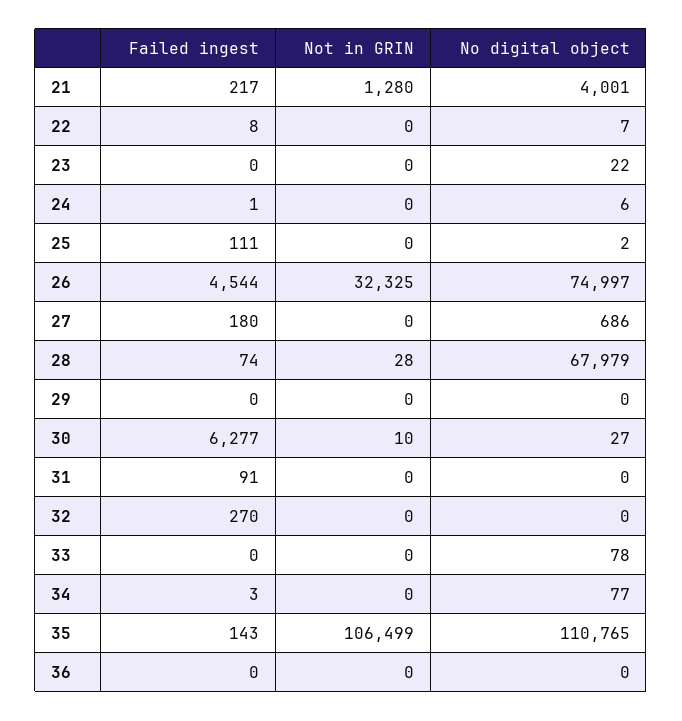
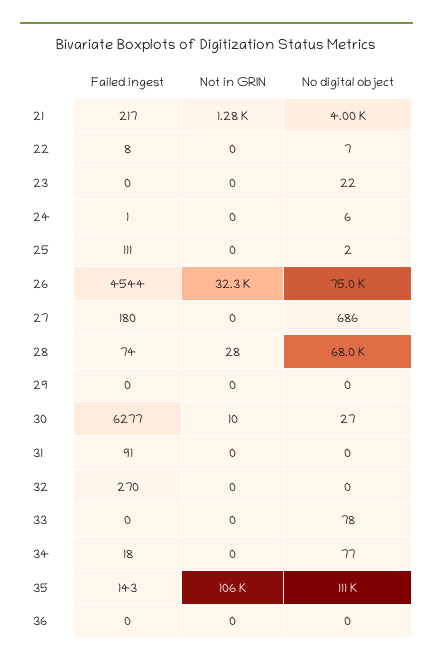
  {
    "Failed ingest": {
      "21": 217,
      "22": 8,
      "23": 0,
      "24": 1,
      "25": 111,
      "26": 4544,
      "27": 180,
      "28": 74,
      "29": 0,
      "30": 6277,
      "31": 91,
      "32": 270,
      "33": 0,
-     "34": 3,
+     "34": 18,
      "35": 143,
      "36": 0
    },
    "Not in GRIN": {
      "21": 1280,
      "22": 0,
      "23": 0,
      "24": 0,
      "25": 0,
      "26": 32325,
      "27": 0,
      "28": 28,
      "29": 0,
      "30": 10,
      "31": 0,
      "32": 0,
      "33": 0,
      "34": 0,
      "35": 106499,
      "36": 0
    },
    "No digital object": {
      "21": 4001,
      "22": 7,
      "23": 22,
      "24": 6,
      "25": 2,
      "26": 74997,
      "27": 686,
      "28": 67979,
      "29": 0,
      "30": 27,
      "31": 0,
      "32": 0,
      "33": 78,
      "34": 77,
      "35": 110765,
      "36": 0
    }
  }

